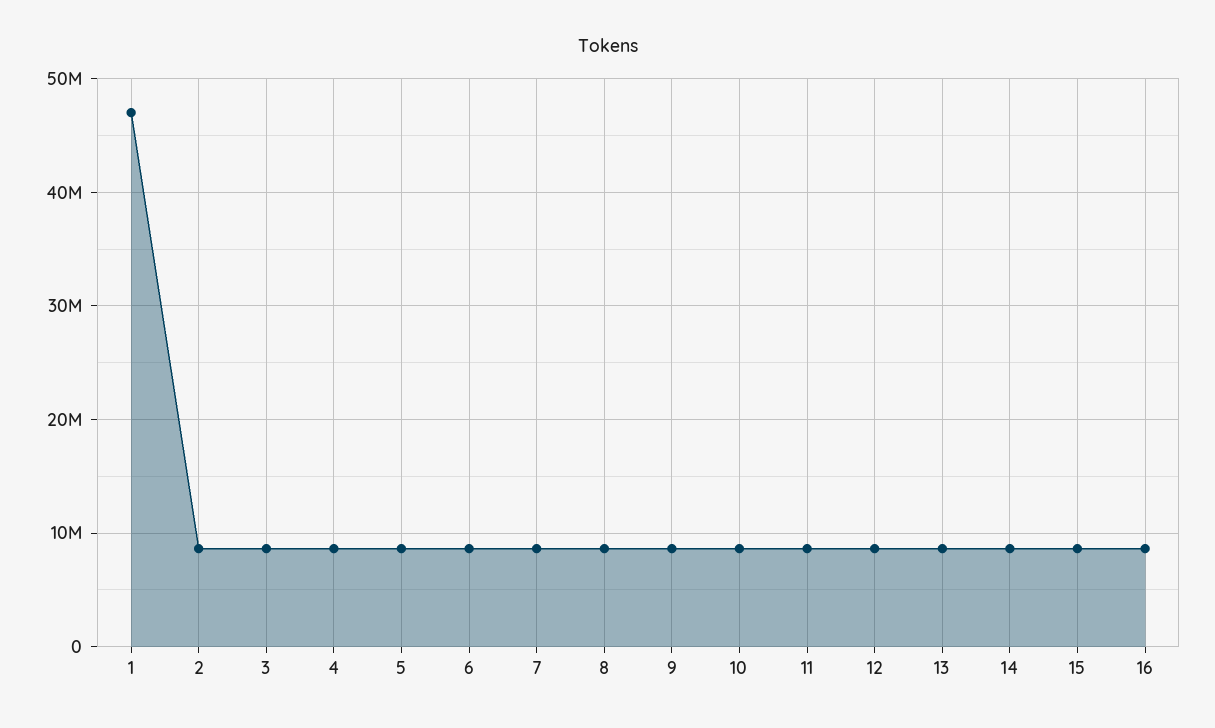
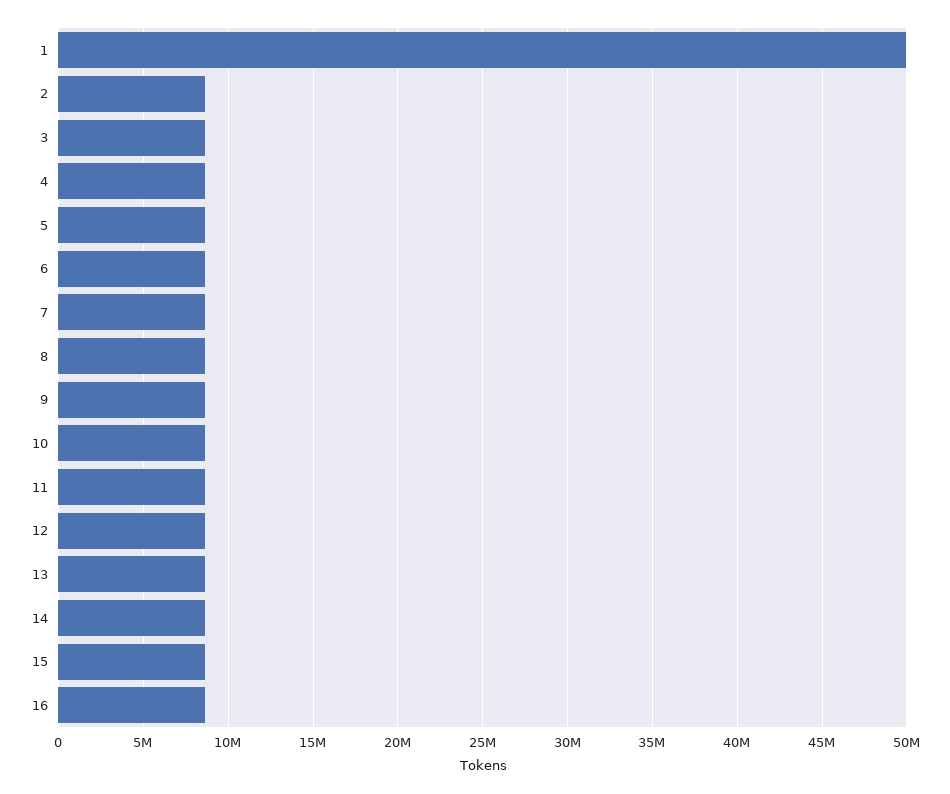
  {
-   "1": 47000000,
+   "1": 50000000,
    "2": 8500000,
    "3": 8500000,
    "4": 8500000,
    "5": 8500000,
    "6": 8500000,
    "7": 8500000,
    "8": 8500000,
    "9": 8500000,
    "10": 8500000,
    "11": 8500000,
    "12": 8500000,
    "13": 8500000,
    "14": 8500000,
    "15": 8500000,
    "16": 8500000
  }

